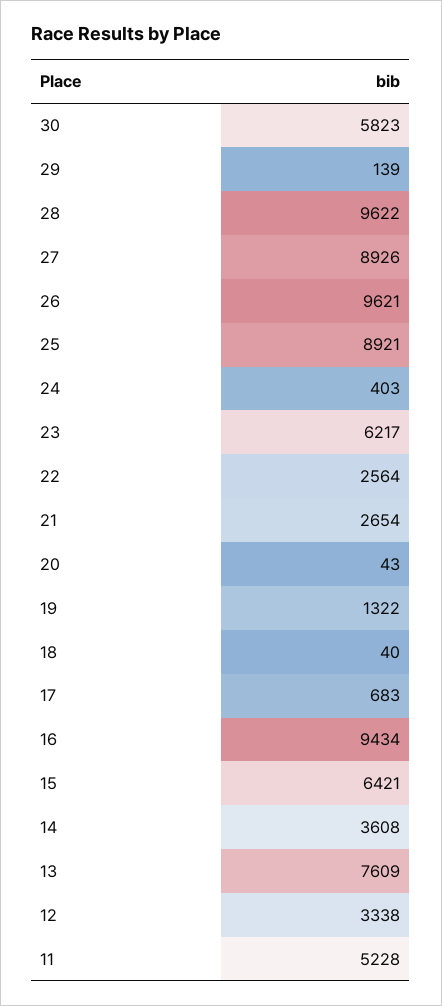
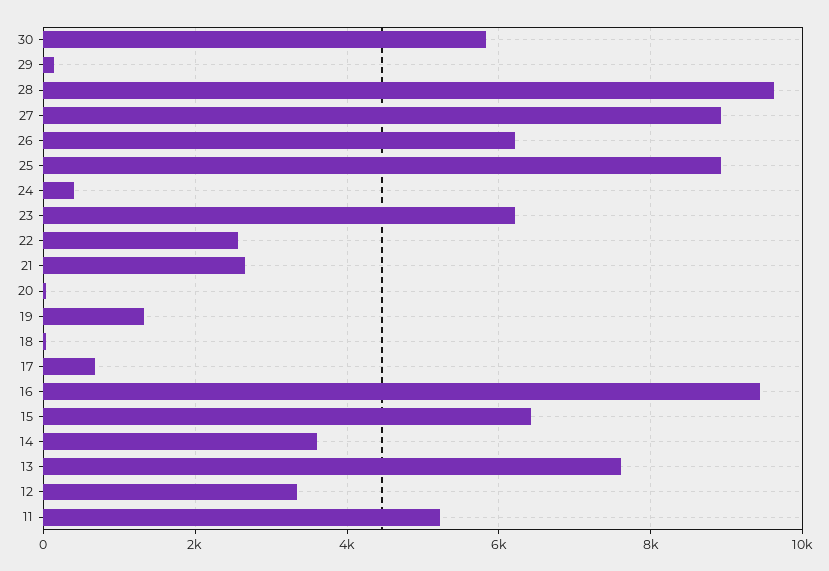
  {
    "30": 5823,
    "29": 139,
    "28": 9622,
    "27": 8926,
-   "26": 9621,
+   "26": 6200,
    "25": 8921,
    "24": 403,
    "23": 6217,
    "22": 2564,
    "21": 2654,
    "20": 43,
    "19": 1322,
    "18": 40,
    "17": 683,
    "16": 9434,
    "15": 6421,
    "14": 3608,
    "13": 7609,
    "12": 3338,
    "11": 5228
  }

